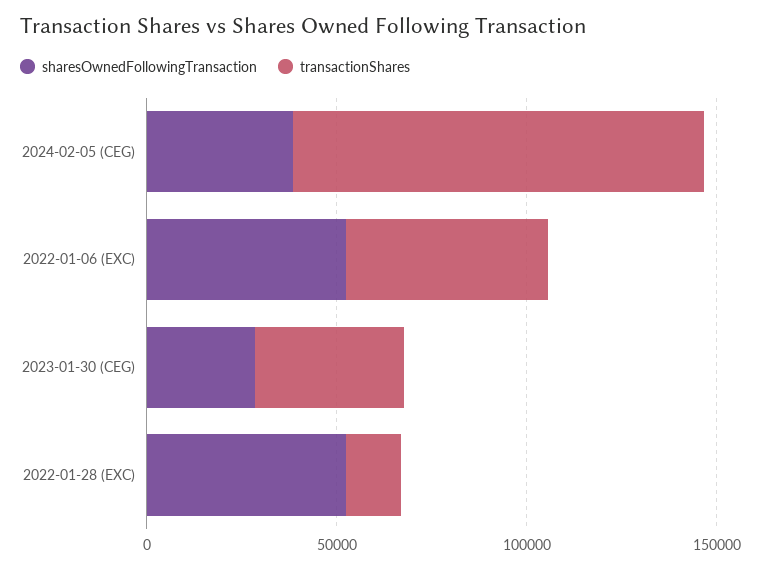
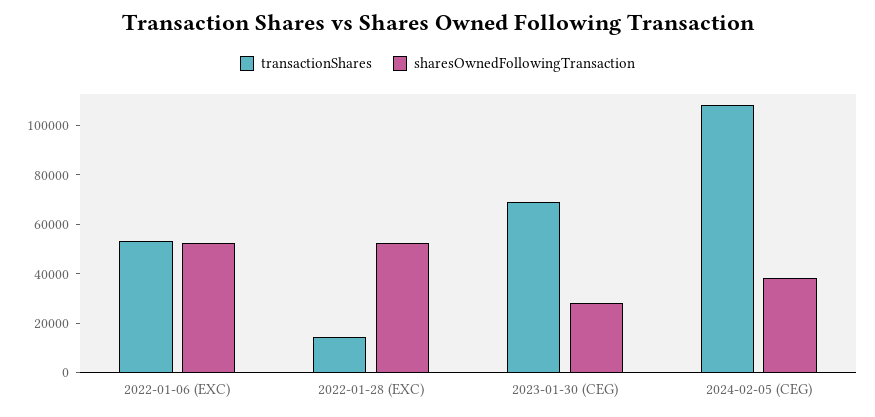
  {
    "sharesOwnedFollowingTransaction": {
      "2024-02-05 (CEG)": 40000,
      "2022-01-06 (EXC)": 50000,
      "2023-01-30 (CEG)": 30000,
      "2022-01-28 (EXC)": 50000
    },
    "transactionShares": {
      "2024-02-05 (CEG)": 110000,
      "2022-01-06 (EXC)": 55000,
-     "2023-01-30 (CEG)": 40000,
+     "2023-01-30 (CEG)": 70000,
      "2022-01-28 (EXC)": 15000
    }
  }

